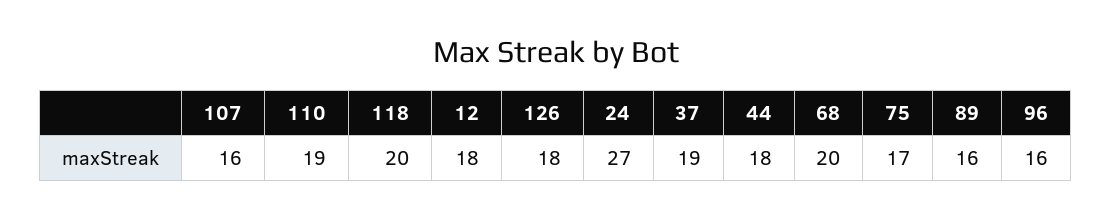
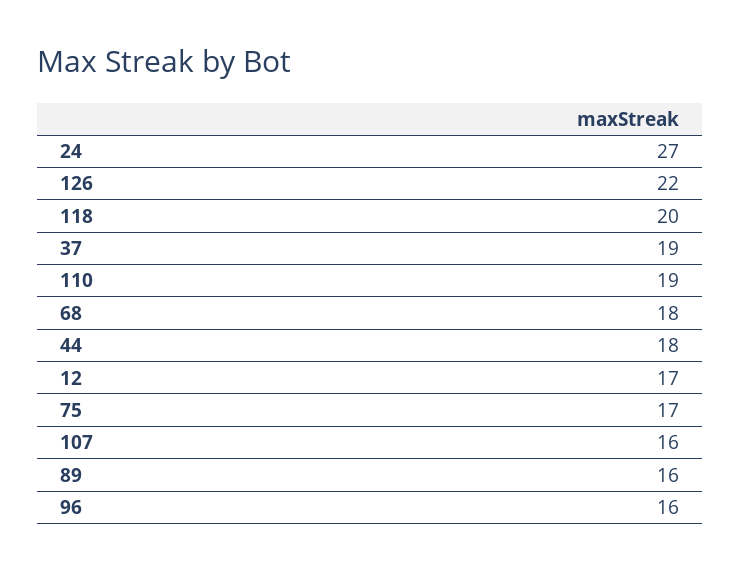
  {
    "107": 16,
    "110": 19,
    "118": 20,
-   "12": 18,
+   "12": 17,
-   "126": 18,
+   "126": 22,
    "24": 27,
    "37": 19,
    "44": 18,
-   "68": 20,
+   "68": 18,
    "75": 17,
    "89": 16,
    "96": 16
  }

